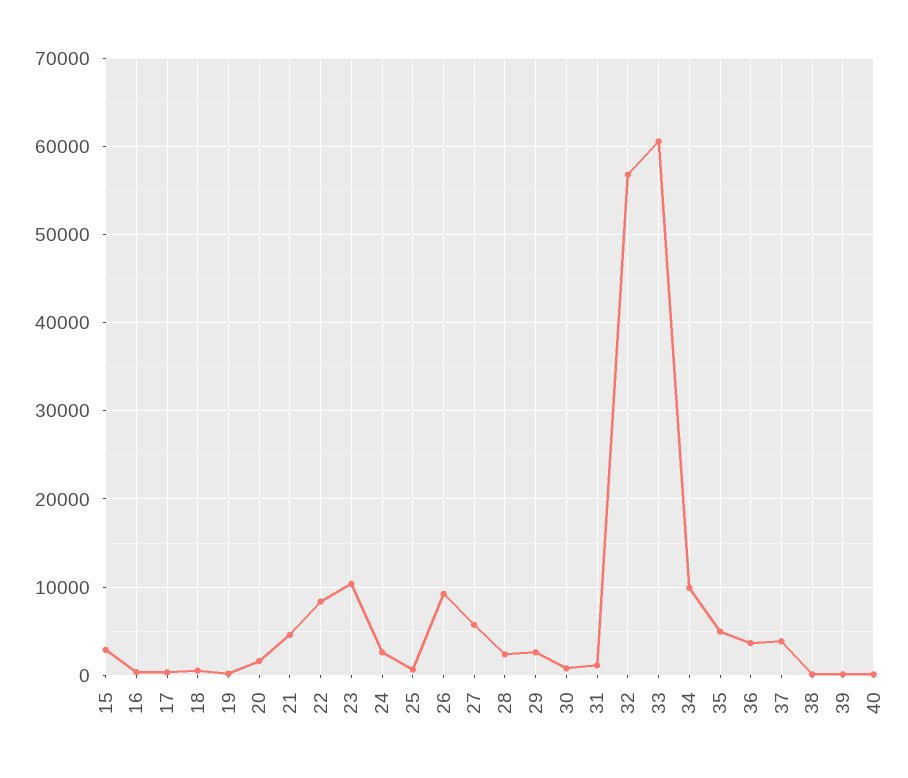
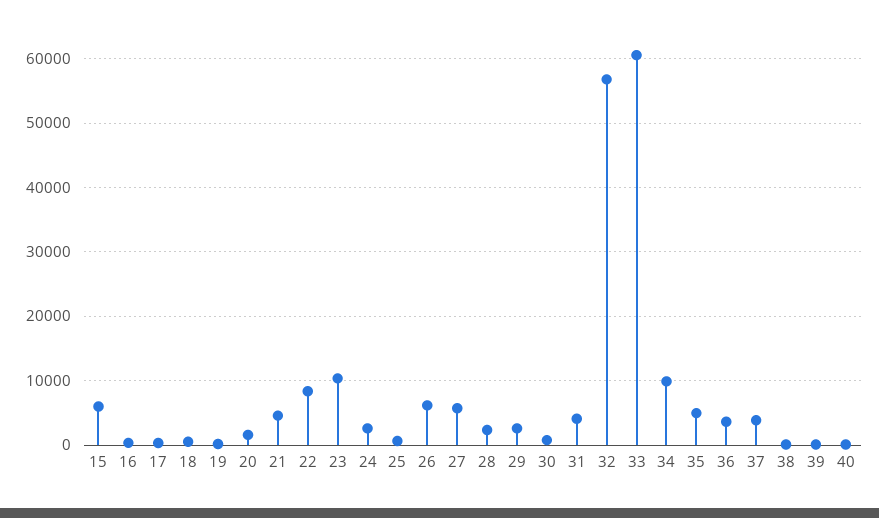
  {
-   "15": 3000,
+   "15": 6000,
    "16": 0,
    "17": 0,
    "18": 1000,
    "19": 0,
    "20": 2000,
    "21": 5000,
    "22": 8000,
    "23": 10000,
    "24": 3000,
    "25": 1000,
-   "26": 9000,
+   "26": 6000,
    "27": 6000,
    "28": 2000,
    "29": 3000,
    "30": 1000,
-   "31": 1000,
+   "31": 4000,
    "32": 57000,
    "33": 61000,
    "34": 10000,
    "35": 5000,
    "36": 4000,
    "37": 4000,
    "38": 0,
    "39": 0,
    "40": 0
  }

